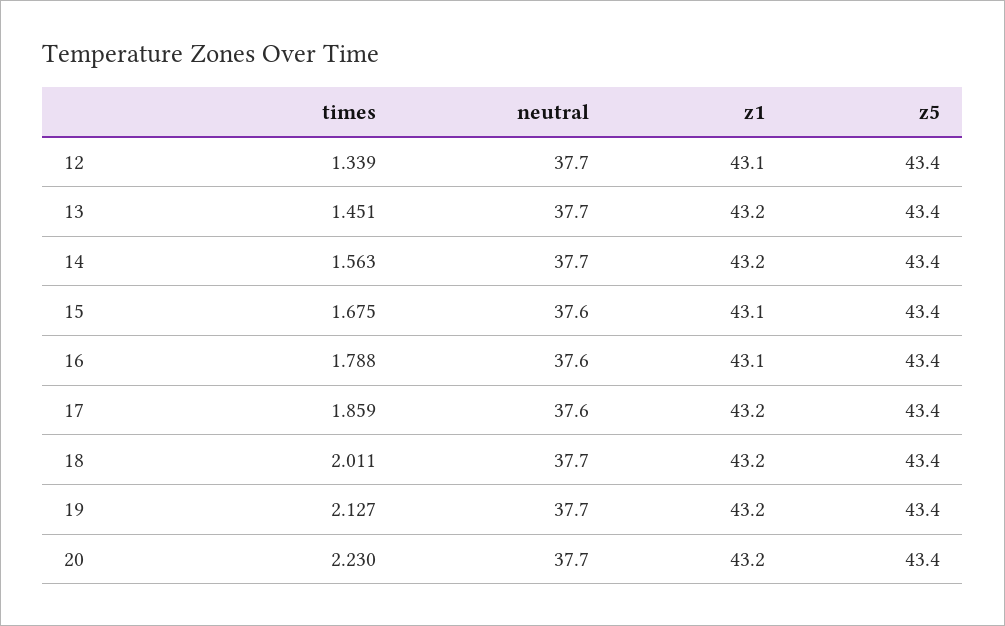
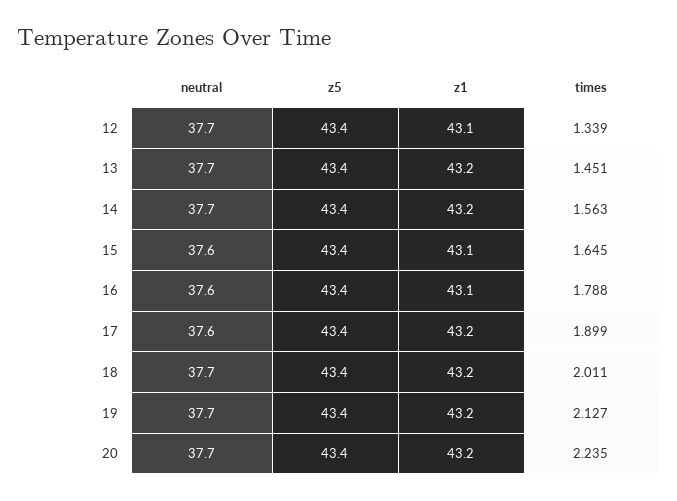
  {
    "times": {
      "12": 1.339,
      "13": 1.451,
      "14": 1.563,
-     "15": 1.675,
+     "15": 1.645,
      "16": 1.788,
-     "17": 1.859,
+     "17": 1.899,
      "18": 2.011,
      "19": 2.127,
-     "20": 2.23
+     "20": 2.235
    },
    "neutral": {
      "12": 37.7,
      "13": 37.7,
      "14": 37.7,
      "15": 37.6,
      "16": 37.6,
      "17": 37.6,
      "18": 37.7,
      "19": 37.7,
      "20": 37.7
    },
    "z1": {
      "12": 43.1,
      "13": 43.2,
      "14": 43.2,
      "15": 43.1,
      "16": 43.1,
      "17": 43.2,
      "18": 43.2,
      "19": 43.2,
      "20": 43.2
    },
    "z5": {
      "12": 43.4,
      "13": 43.4,
      "14": 43.4,
      "15": 43.4,
      "16": 43.4,
      "17": 43.4,
      "18": 43.4,
      "19": 43.4,
      "20": 43.4
    }
  }

